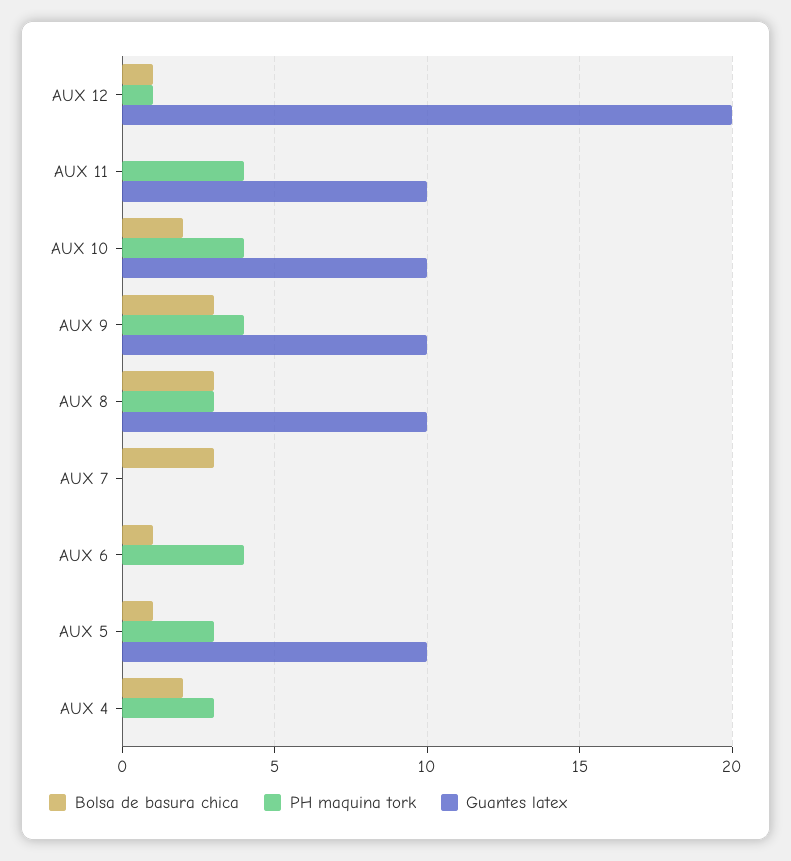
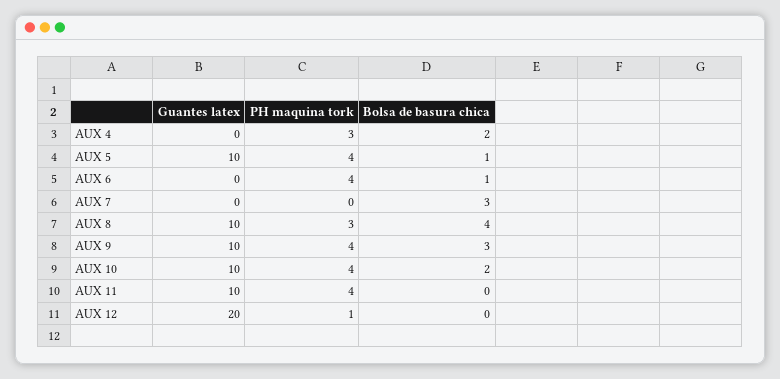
  {
    "Bolsa de basura chica": {
-     "AUX 12": 1,
+     "AUX 12": 0,
      "AUX 11": 0,
      "AUX 10": 2,
      "AUX 9": 3,
-     "AUX 8": 3,
+     "AUX 8": 4,
      "AUX 7": 3,
      "AUX 6": 1,
      "AUX 5": 1,
      "AUX 4": 2
    },
    "PH maquina tork": {
      "AUX 12": 1,
      "AUX 11": 4,
      "AUX 10": 4,
      "AUX 9": 4,
      "AUX 8": 3,
      "AUX 7": 0,
      "AUX 6": 4,
-     "AUX 5": 3,
+     "AUX 5": 4,
      "AUX 4": 3
    },
    "Guantes latex": {
      "AUX 12": 20,
      "AUX 11": 10,
      "AUX 10": 10,
      "AUX 9": 10,
      "AUX 8": 10,
      "AUX 7": 0,
      "AUX 6": 0,
      "AUX 5": 10,
      "AUX 4": 0
    }
  }

